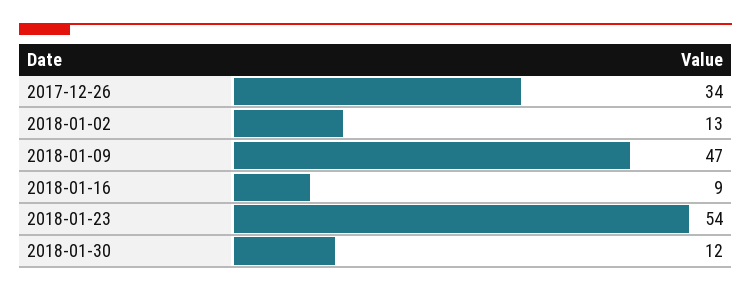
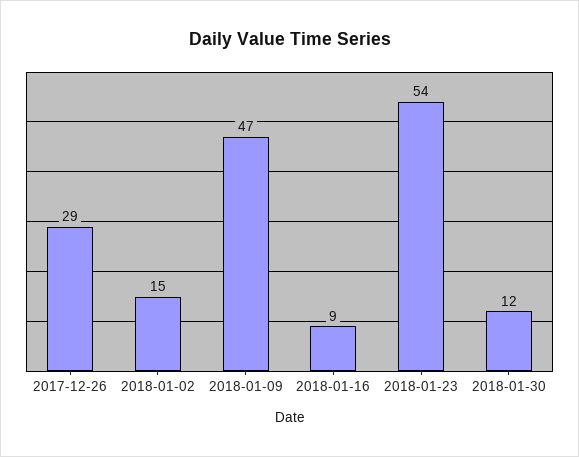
  {
-   "2017-12-26": 34,
+   "2017-12-26": 29,
-   "2018-01-02": 13,
+   "2018-01-02": 15,
    "2018-01-09": 47,
    "2018-01-16": 9,
    "2018-01-23": 54,
    "2018-01-30": 12
  }

